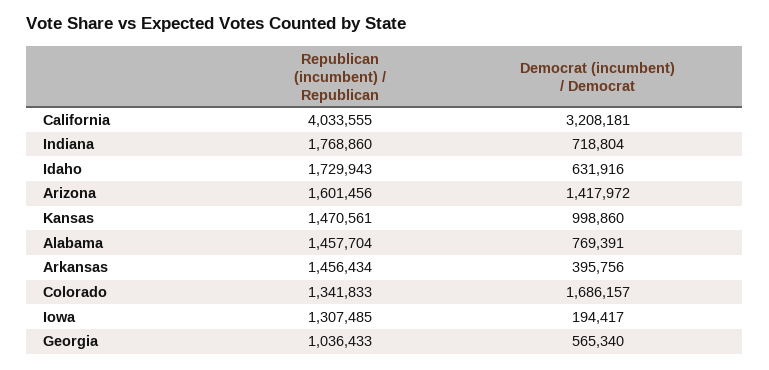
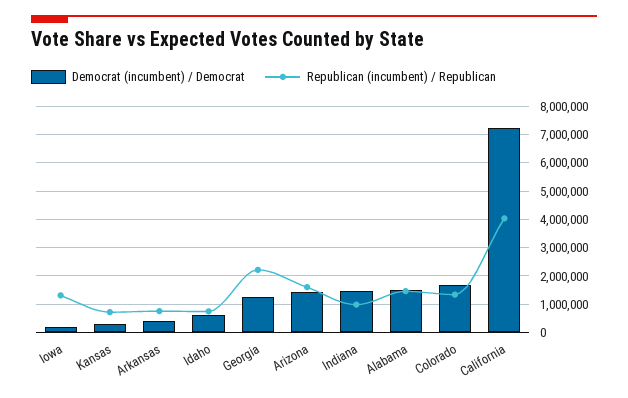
  {
    "Republican (incumbent) / Republican": {
      "California": 4033555,
-     "Indiana": 1768860,
+     "Indiana": 1000000,
-     "Idaho": 1729943,
+     "Idaho": 750000,
      "Arizona": 1601456,
-     "Kansas": 1470561,
+     "Kansas": 750000,
      "Alabama": 1457704,
-     "Arkansas": 1456434,
+     "Arkansas": 750000,
      "Colorado": 1341833,
      "Iowa": 1307485,
-     "Georgia": 1036433
+     "Georgia": 2250000
    },
    "Democrat (incumbent) / Democrat": {
-     "California": 3208181,
+     "California": 7250000,
-     "Indiana": 718804,
+     "Indiana": 1500000,
      "Idaho": 631916,
      "Arizona": 1417972,
-     "Kansas": 998860,
+     "Kansas": 250000,
-     "Alabama": 769391,
+     "Alabama": 1500000,
      "Arkansas": 395756,
      "Colorado": 1686157,
      "Iowa": 194417,
-     "Georgia": 565340
+     "Georgia": 1250000
    }
  }

